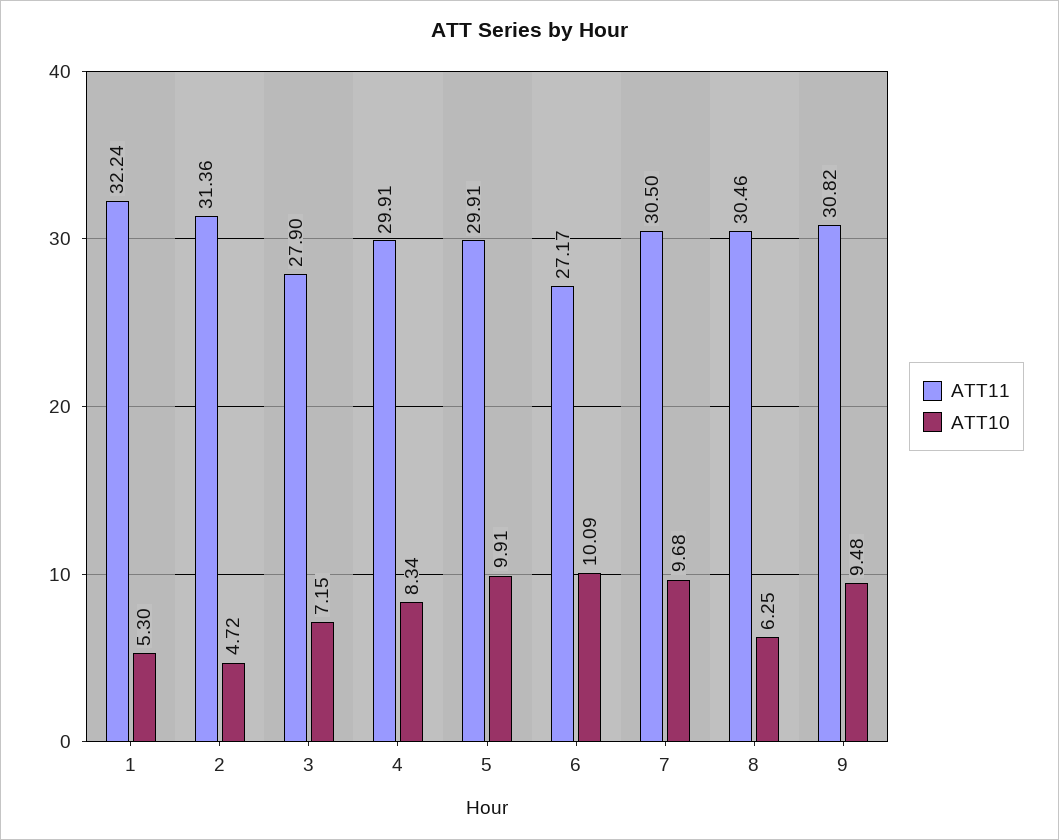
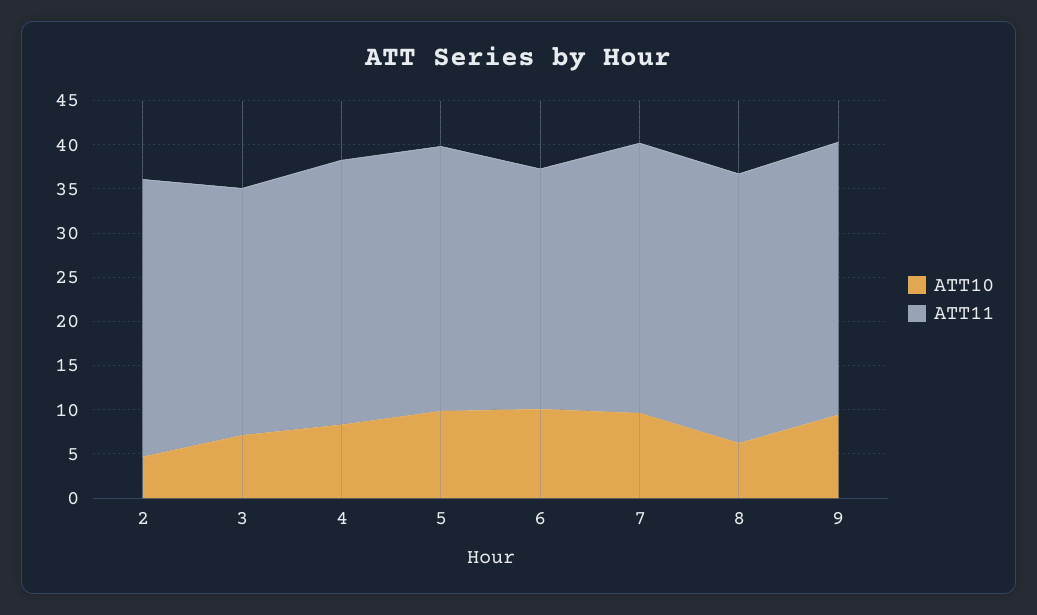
  {
    "ATT11": {
-     "1": 32.24,
      "2": 31.36,
      "3": 27.9,
      "4": 29.91,
      "5": 29.91,
      "6": 27.17,
      "7": 30.5,
      "8": 30.46,
      "9": 30.82
    },
    "ATT10": {
-     "1": 5.3,
      "2": 4.72,
      "3": 7.15,
      "4": 8.34,
      "5": 9.91,
      "6": 10.09,
      "7": 9.68,
      "8": 6.25,
      "9": 9.48
    }
  }

